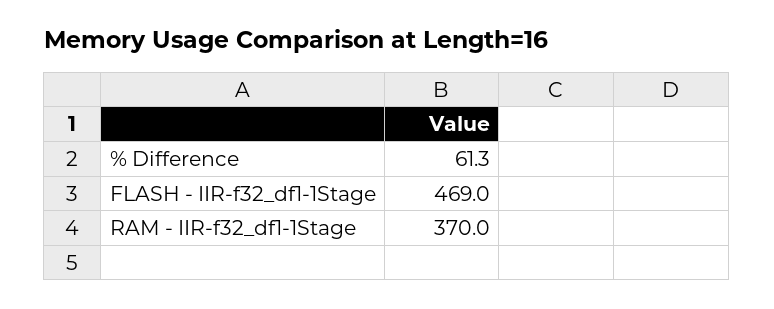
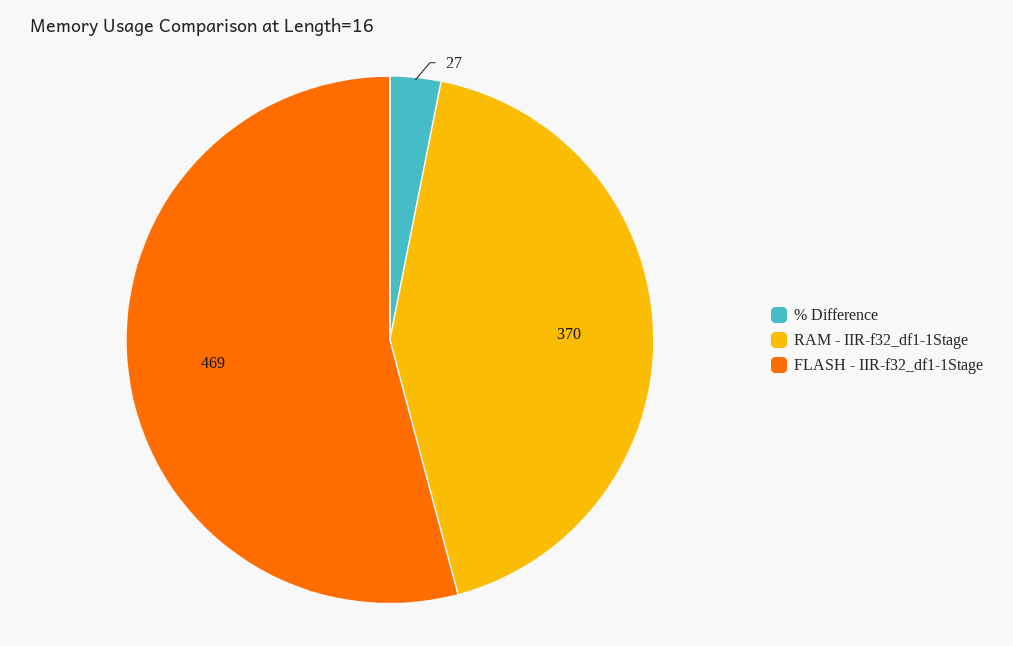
  {
-   "% Difference": 61.3,
+   "% Difference": 27,
    "FLASH - IIR-f32_df1-1Stage": 469,
    "RAM - IIR-f32_df1-1Stage": 370
  }

